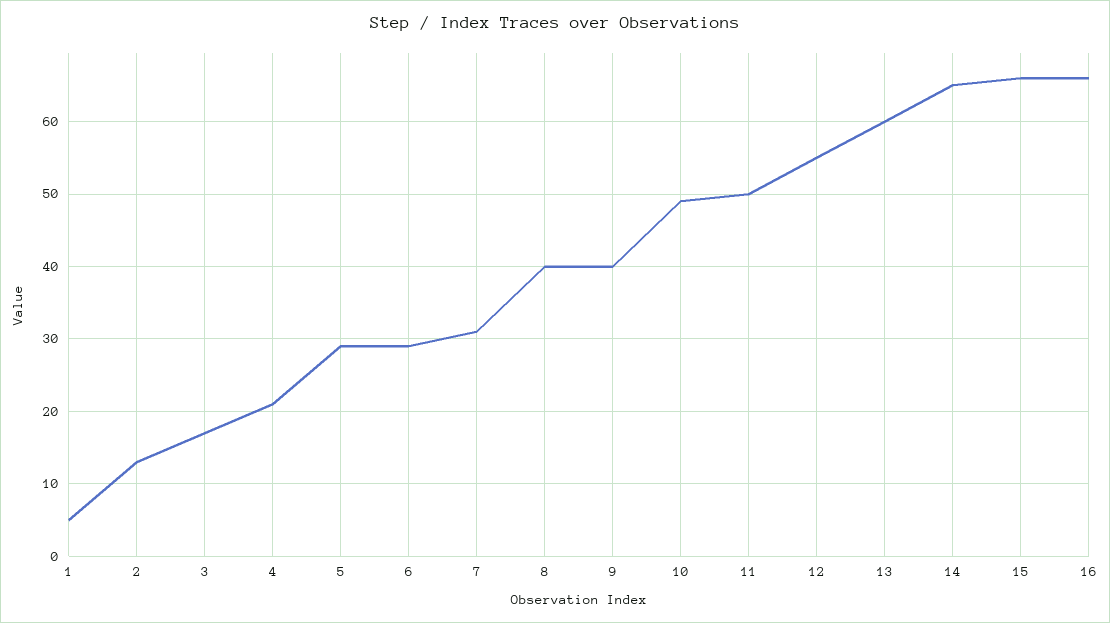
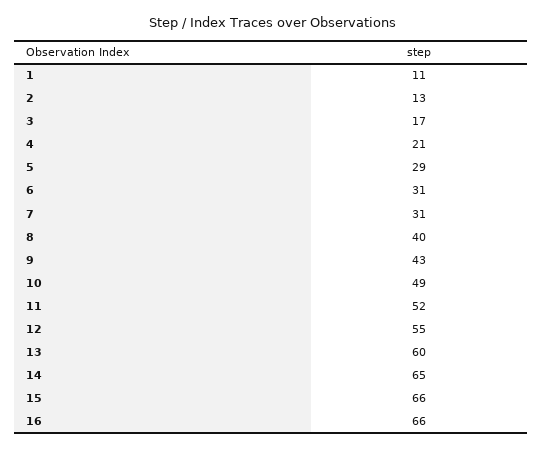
  {
-   "1": 5,
+   "1": 11,
    "2": 13,
    "3": 17,
    "4": 21,
    "5": 29,
-   "6": 29,
+   "6": 31,
    "7": 31,
    "8": 40,
-   "9": 40,
+   "9": 43,
    "10": 49,
-   "11": 50,
+   "11": 52,
    "12": 55,
    "13": 60,
    "14": 65,
    "15": 66,
    "16": 66
  }

